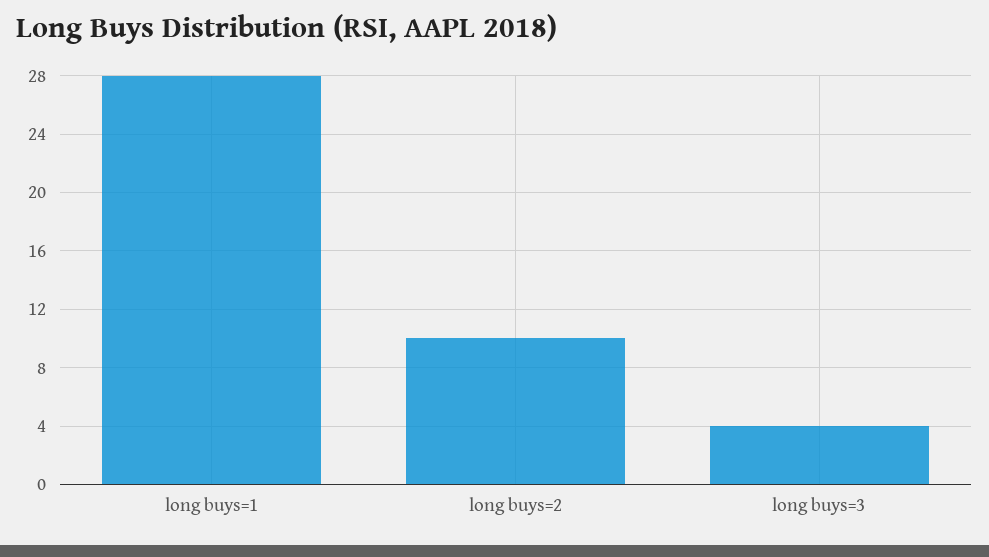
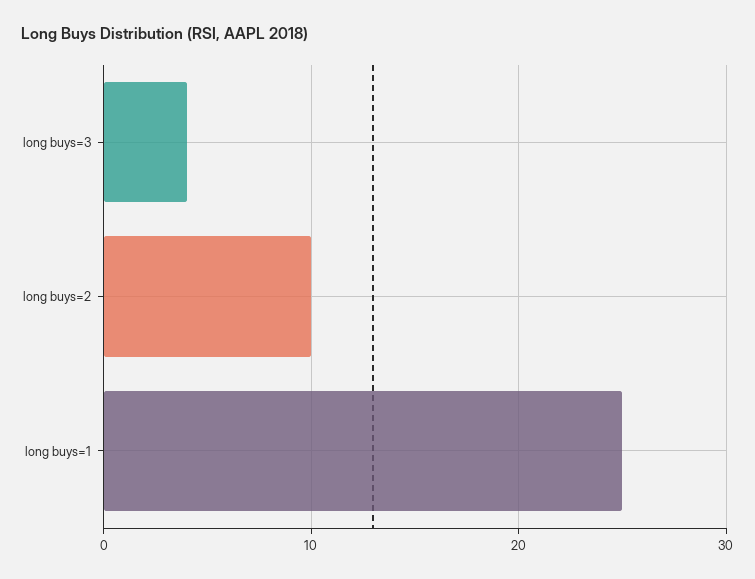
  {
-   "long buys=1": 28,
+   "long buys=1": 25,
    "long buys=2": 10,
    "long buys=3": 4
  }

